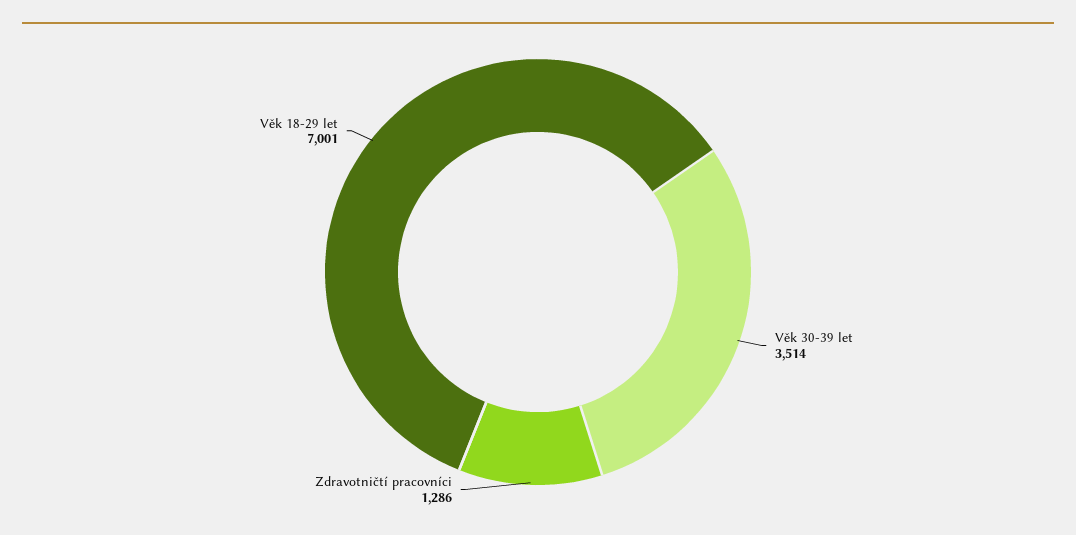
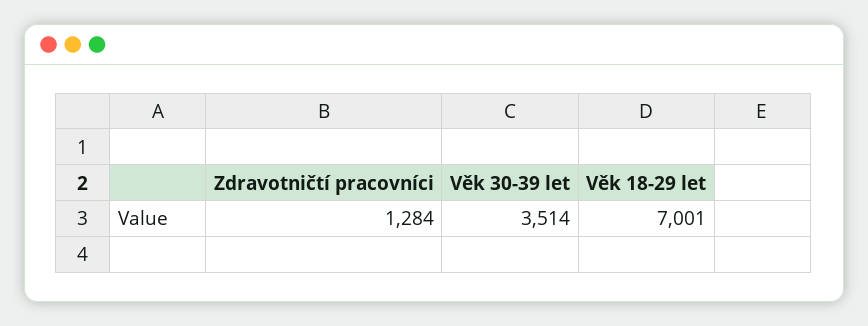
  {
    "Věk 30-39 let": 3514,
-   "Zdravotničtí pracovníci": 1286,
+   "Zdravotničtí pracovníci": 1284,
    "Věk 18-29 let": 7001
  }

